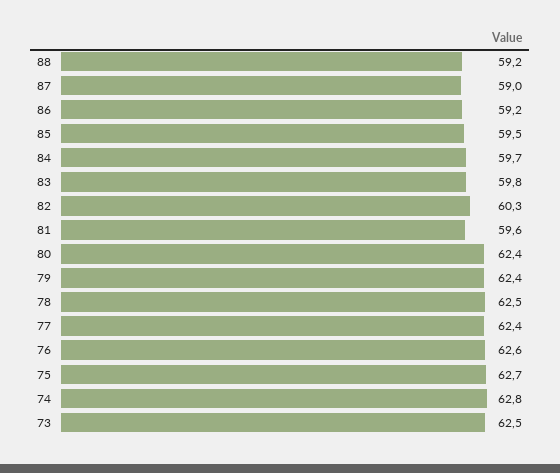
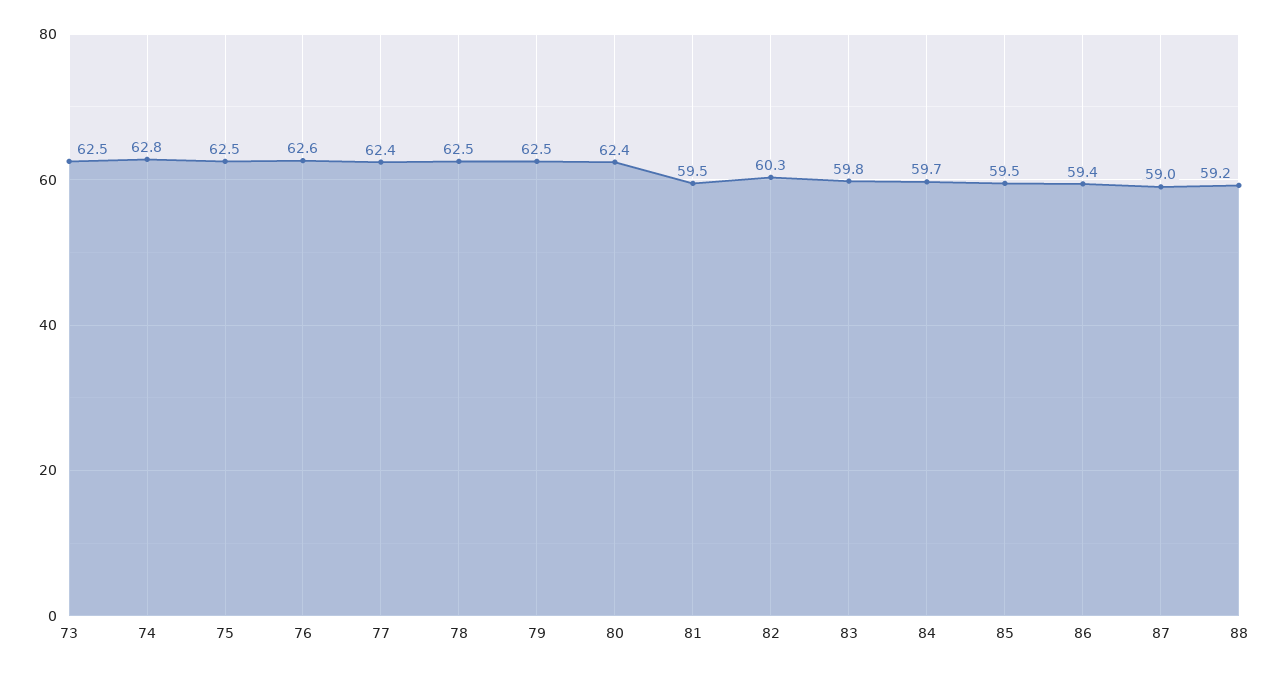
  {
    "88": 59.2,
    "87": 59,
-   "86": 59.2,
+   "86": 59.4,
    "85": 59.5,
    "84": 59.7,
    "83": 59.8,
    "82": 60.3,
-   "81": 59.6,
+   "81": 59.5,
    "80": 62.4,
-   "79": 62.4,
+   "79": 62.5,
    "78": 62.5,
    "77": 62.4,
    "76": 62.6,
-   "75": 62.7,
+   "75": 62.5,
    "74": 62.8,
    "73": 62.5
  }

